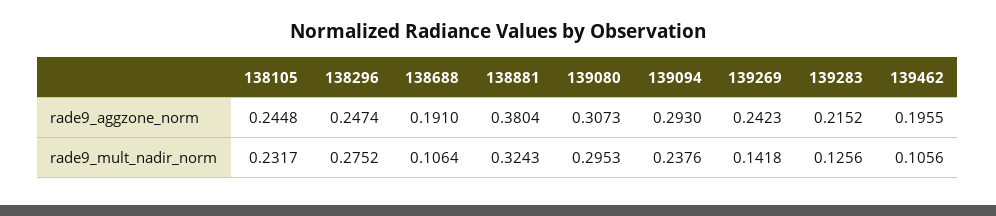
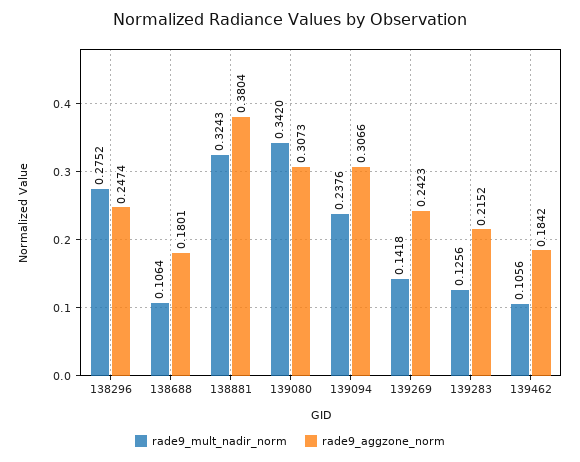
  {
    "rade9_aggzone_norm": {
-     "138105": 0.2448,
      "138296": 0.2474,
-     "138688": 0.191,
+     "138688": 0.1801,
      "138881": 0.3804,
      "139080": 0.3073,
-     "139094": 0.293,
+     "139094": 0.3066,
      "139269": 0.2423,
      "139283": 0.2152,
-     "139462": 0.1955
+     "139462": 0.1842
    },
    "rade9_mult_nadir_norm": {
-     "138105": 0.2317,
      "138296": 0.2752,
      "138688": 0.1064,
      "138881": 0.3243,
-     "139080": 0.2953,
+     "139080": 0.342,
      "139094": 0.2376,
      "139269": 0.1418,
      "139283": 0.1256,
      "139462": 0.1056
    }
  }

